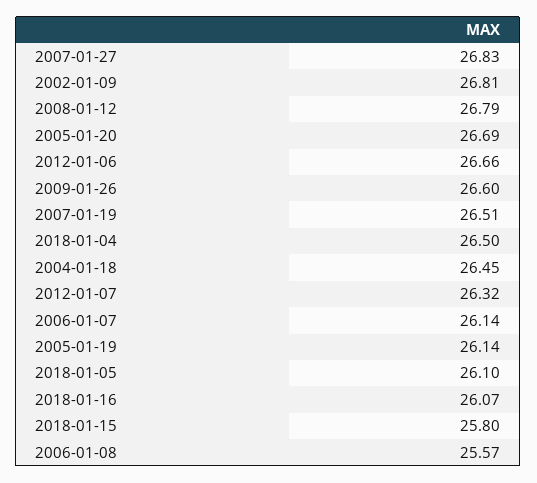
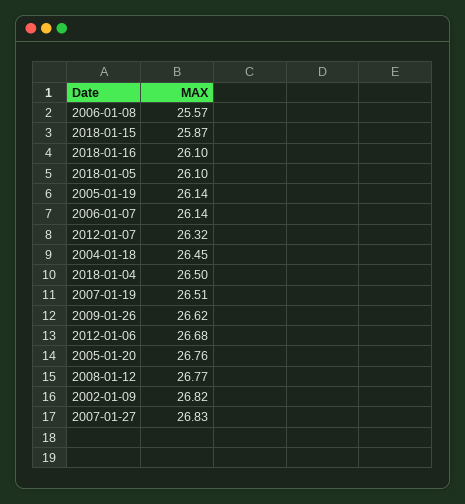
  {
    "2007-01-27": 26.83,
-   "2002-01-09": 26.81,
+   "2002-01-09": 26.82,
-   "2008-01-12": 26.79,
+   "2008-01-12": 26.77,
-   "2005-01-20": 26.69,
+   "2005-01-20": 26.76,
-   "2012-01-06": 26.66,
+   "2012-01-06": 26.68,
-   "2009-01-26": 26.6,
+   "2009-01-26": 26.62,
    "2007-01-19": 26.51,
    "2018-01-04": 26.5,
    "2004-01-18": 26.45,
    "2012-01-07": 26.32,
    "2006-01-07": 26.14,
    "2005-01-19": 26.14,
    "2018-01-05": 26.1,
-   "2018-01-16": 26.07,
+   "2018-01-16": 26.1,
-   "2018-01-15": 25.8,
+   "2018-01-15": 25.87,
    "2006-01-08": 25.57
  }

